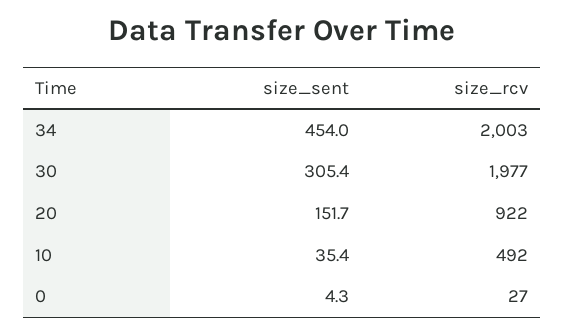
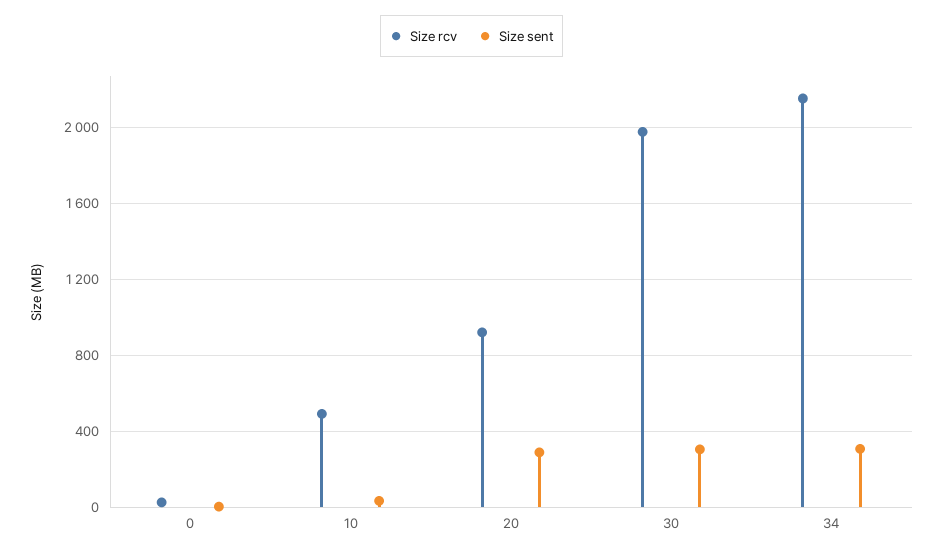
  {
    "size_sent": {
-     "34": 454,
+     "34": 300,
      "30": 305.4,
-     "20": 151.7,
+     "20": 300,
      "10": 35.4,
      "0": 4.3
    },
    "size_rcv": {
-     "34": 2003,
+     "34": 2150,
      "30": 1977,
      "20": 922,
      "10": 492,
      "0": 27
    }
  }

